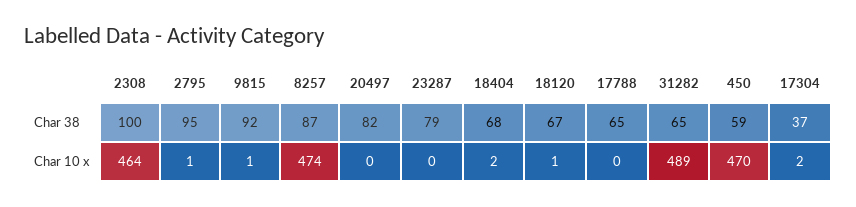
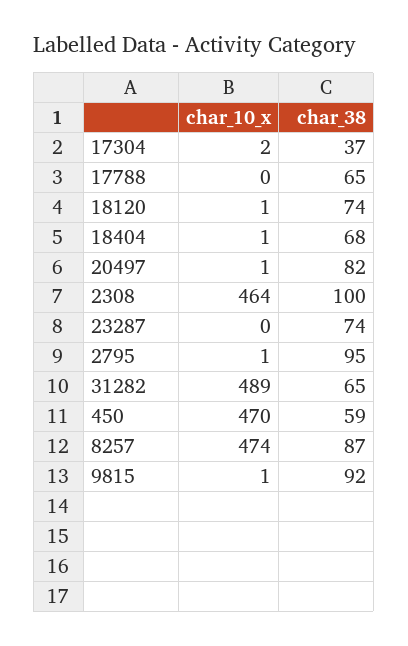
  {
    "2308": {
      "Char 38": 100,
      "Char 10 x": 464
    },
    "2795": {
      "Char 38": 95,
      "Char 10 x": 1
    },
    "9815": {
      "Char 38": 92,
      "Char 10 x": 1
    },
    "8257": {
      "Char 38": 87,
      "Char 10 x": 474
    },
    "20497": {
      "Char 38": 82,
-     "Char 10 x": 0
+     "Char 10 x": 1
    },
    "23287": {
-     "Char 38": 79,
+     "Char 38": 74,
      "Char 10 x": 0
    },
    "18404": {
      "Char 38": 68,
-     "Char 10 x": 2
+     "Char 10 x": 1
    },
    "18120": {
-     "Char 38": 67,
+     "Char 38": 74,
      "Char 10 x": 1
    },
    "17788": {
      "Char 38": 65,
      "Char 10 x": 0
    },
    "31282": {
      "Char 38": 65,
      "Char 10 x": 489
    },
    "450": {
      "Char 38": 59,
      "Char 10 x": 470
    },
    "17304": {
      "Char 38": 37,
      "Char 10 x": 2
    }
  }

